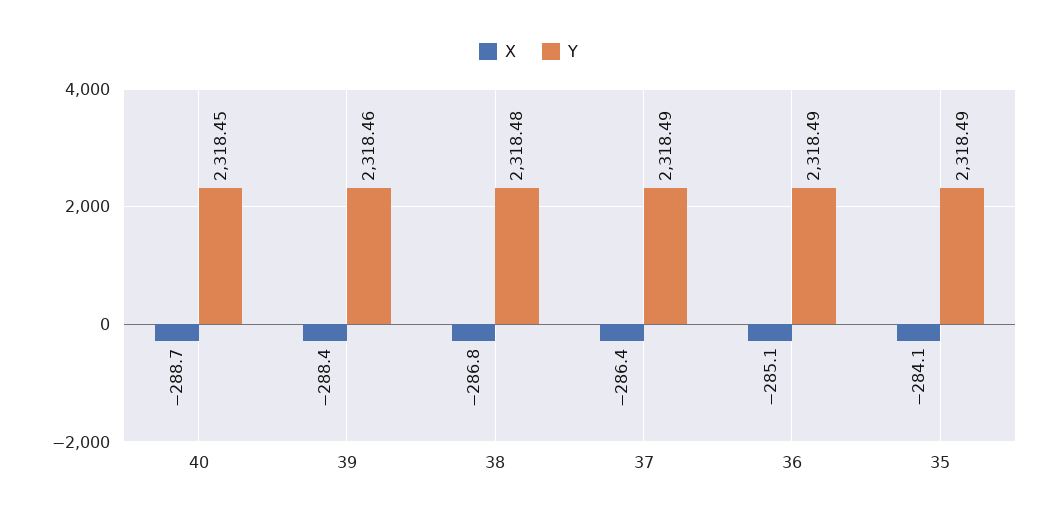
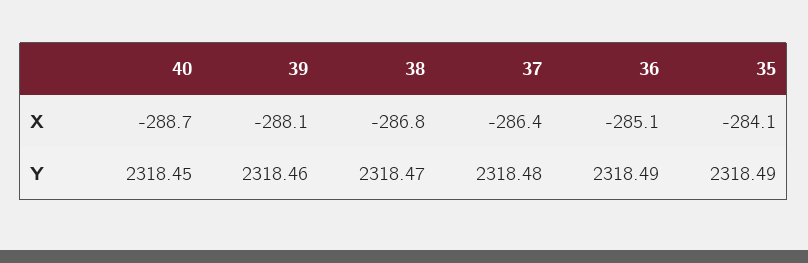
  {
    "X": {
      "40": -288.7,
-     "39": -288.4,
+     "39": -288.1,
      "38": -286.8,
      "37": -286.4,
      "36": -285.1,
      "35": -284.1
    },
    "Y": {
      "40": 2318.45,
      "39": 2318.46,
-     "38": 2318.48,
+     "38": 2318.47,
-     "37": 2318.49,
+     "37": 2318.48,
      "36": 2318.49,
      "35": 2318.49
    }
  }

